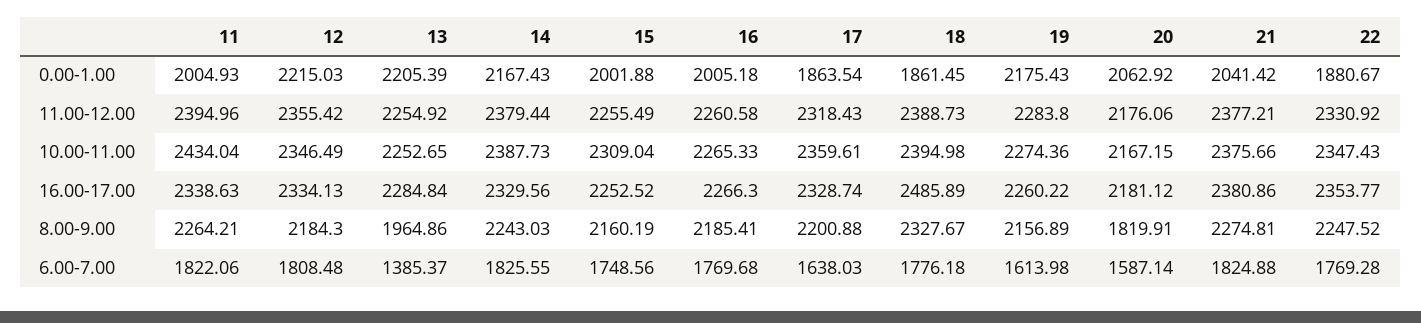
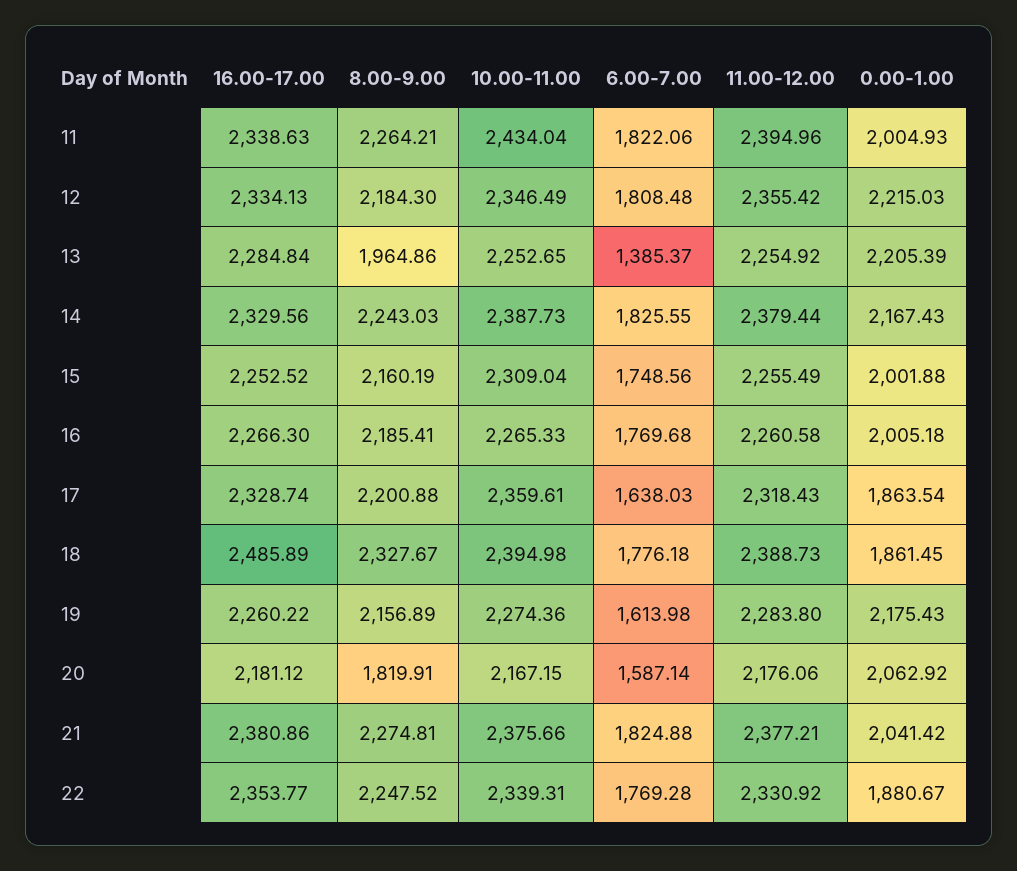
  {
    "11": {
      "0.00-1.00": 2004.93,
      "11.00-12.00": 2394.96,
      "10.00-11.00": 2434.04,
      "16.00-17.00": 2338.63,
      "8.00-9.00": 2264.21,
      "6.00-7.00": 1822.06
    },
    "12": {
      "0.00-1.00": 2215.03,
      "11.00-12.00": 2355.42,
      "10.00-11.00": 2346.49,
      "16.00-17.00": 2334.13,
      "8.00-9.00": 2184.3,
      "6.00-7.00": 1808.48
    },
    "13": {
      "0.00-1.00": 2205.39,
      "11.00-12.00": 2254.92,
      "10.00-11.00": 2252.65,
      "16.00-17.00": 2284.84,
      "8.00-9.00": 1964.86,
      "6.00-7.00": 1385.37
    },
    "14": {
      "0.00-1.00": 2167.43,
      "11.00-12.00": 2379.44,
      "10.00-11.00": 2387.73,
      "16.00-17.00": 2329.56,
      "8.00-9.00": 2243.03,
      "6.00-7.00": 1825.55
    },
    "15": {
      "0.00-1.00": 2001.88,
      "11.00-12.00": 2255.49,
      "10.00-11.00": 2309.04,
      "16.00-17.00": 2252.52,
      "8.00-9.00": 2160.19,
      "6.00-7.00": 1748.56
    },
    "16": {
      "0.00-1.00": 2005.18,
      "11.00-12.00": 2260.58,
      "10.00-11.00": 2265.33,
      "16.00-17.00": 2266.3,
      "8.00-9.00": 2185.41,
      "6.00-7.00": 1769.68
    },
    "17": {
      "0.00-1.00": 1863.54,
      "11.00-12.00": 2318.43,
      "10.00-11.00": 2359.61,
      "16.00-17.00": 2328.74,
      "8.00-9.00": 2200.88,
      "6.00-7.00": 1638.03
    },
    "18": {
      "0.00-1.00": 1861.45,
      "11.00-12.00": 2388.73,
      "10.00-11.00": 2394.98,
      "16.00-17.00": 2485.89,
      "8.00-9.00": 2327.67,
      "6.00-7.00": 1776.18
    },
    "19": {
      "0.00-1.00": 2175.43,
      "11.00-12.00": 2283.8,
      "10.00-11.00": 2274.36,
      "16.00-17.00": 2260.22,
      "8.00-9.00": 2156.89,
      "6.00-7.00": 1613.98
    },
    "20": {
      "0.00-1.00": 2062.92,
      "11.00-12.00": 2176.06,
      "10.00-11.00": 2167.15,
      "16.00-17.00": 2181.12,
      "8.00-9.00": 1819.91,
      "6.00-7.00": 1587.14
    },
    "21": {
      "0.00-1.00": 2041.42,
      "11.00-12.00": 2377.21,
      "10.00-11.00": 2375.66,
      "16.00-17.00": 2380.86,
      "8.00-9.00": 2274.81,
      "6.00-7.00": 1824.88
    },
    "22": {
      "0.00-1.00": 1880.67,
      "11.00-12.00": 2330.92,
-     "10.00-11.00": 2347.43,
+     "10.00-11.00": 2339.31,
      "16.00-17.00": 2353.77,
      "8.00-9.00": 2247.52,
      "6.00-7.00": 1769.28
    }
  }

